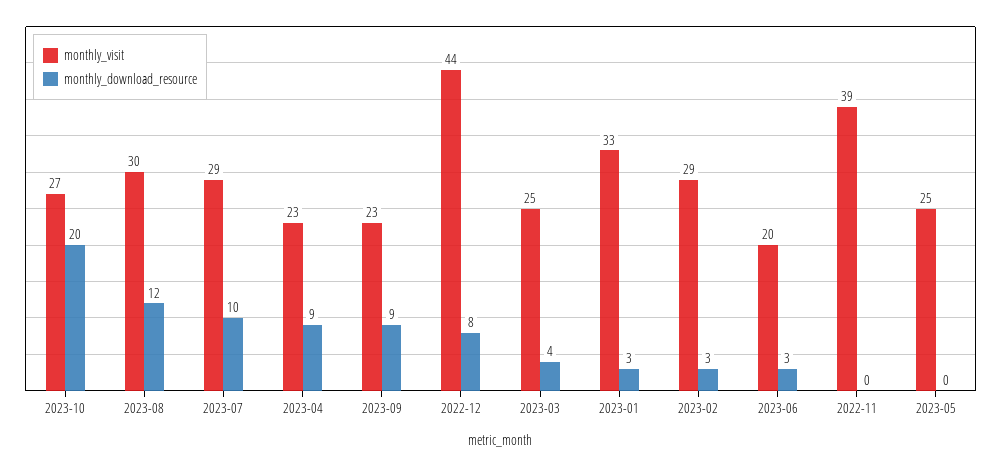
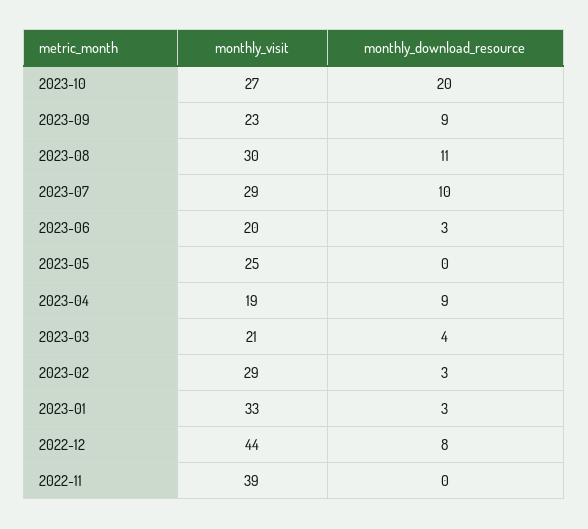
  {
    "monthly_visit": {
      "2023-10": 27,
      "2023-08": 30,
      "2023-07": 29,
-     "2023-04": 23,
+     "2023-04": 19,
      "2023-09": 23,
      "2022-12": 44,
-     "2023-03": 25,
+     "2023-03": 21,
      "2023-01": 33,
      "2023-02": 29,
      "2023-06": 20,
      "2022-11": 39,
      "2023-05": 25
    },
    "monthly_download_resource": {
      "2023-10": 20,
-     "2023-08": 12,
+     "2023-08": 11,
      "2023-07": 10,
      "2023-04": 9,
      "2023-09": 9,
      "2022-12": 8,
      "2023-03": 4,
      "2023-01": 3,
      "2023-02": 3,
      "2023-06": 3,
      "2022-11": 0,
      "2023-05": 0
    }
  }

